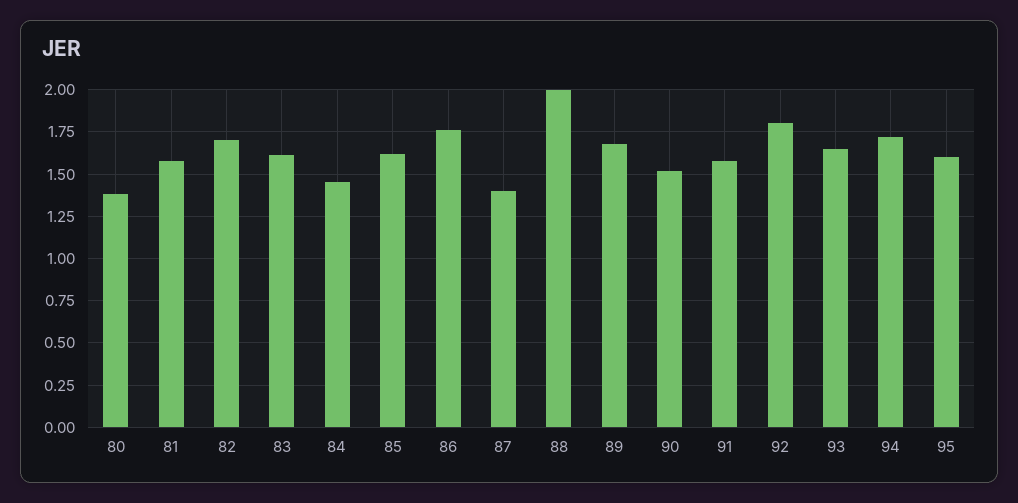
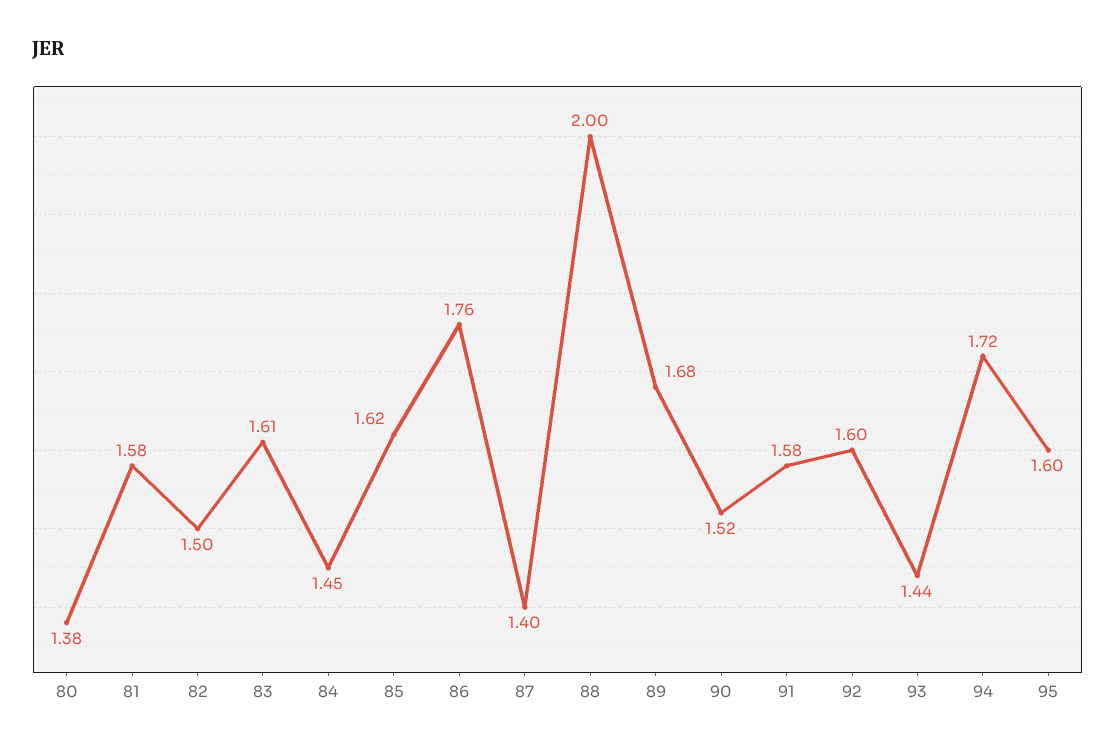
  {
    "80": 1.38,
    "81": 1.58,
-   "82": 1.7,
+   "82": 1.5,
    "83": 1.61,
    "84": 1.45,
    "85": 1.62,
    "86": 1.76,
    "87": 1.4,
    "88": 2,
    "89": 1.68,
    "90": 1.52,
    "91": 1.58,
-   "92": 1.8,
+   "92": 1.6,
-   "93": 1.65,
+   "93": 1.44,
    "94": 1.72,
    "95": 1.6
  }

